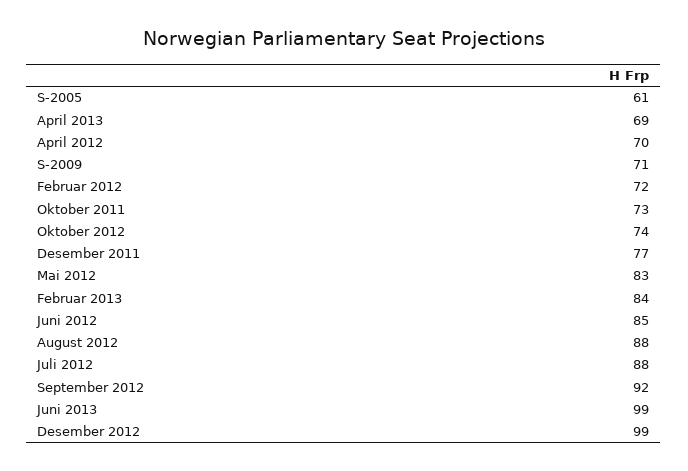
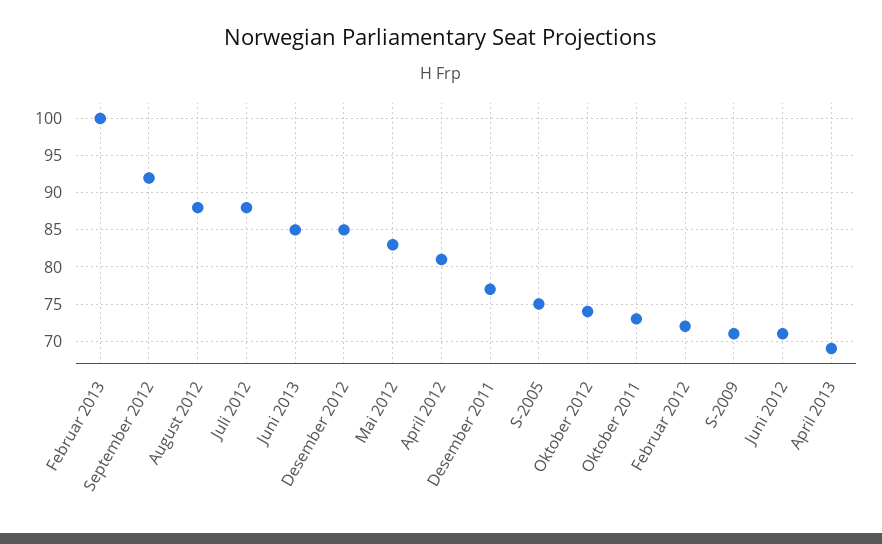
  {
-   "S-2005": 61,
+   "S-2005": 75,
    "April 2013": 69,
-   "April 2012": 70,
+   "April 2012": 81,
    "S-2009": 71,
    "Februar 2012": 72,
    "Oktober 2011": 73,
    "Oktober 2012": 74,
    "Desember 2011": 77,
    "Mai 2012": 83,
-   "Februar 2013": 84,
+   "Februar 2013": 100,
-   "Juni 2012": 85,
+   "Juni 2012": 71,
    "August 2012": 88,
    "Juli 2012": 88,
    "September 2012": 92,
-   "Juni 2013": 99,
+   "Juni 2013": 85,
-   "Desember 2012": 99
+   "Desember 2012": 85
  }

